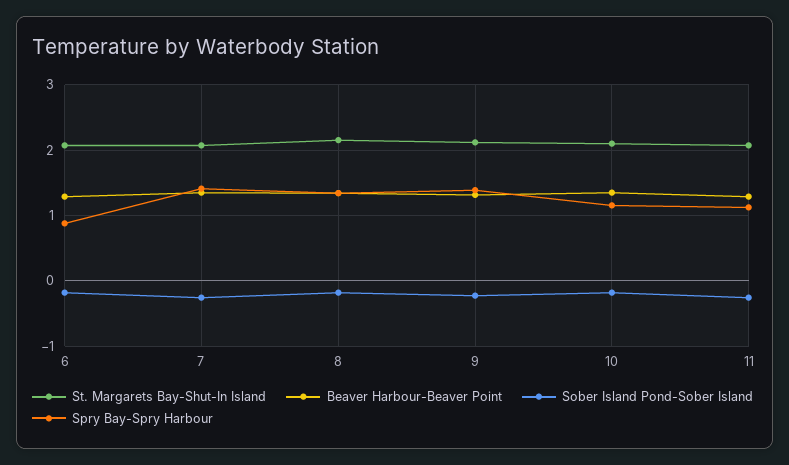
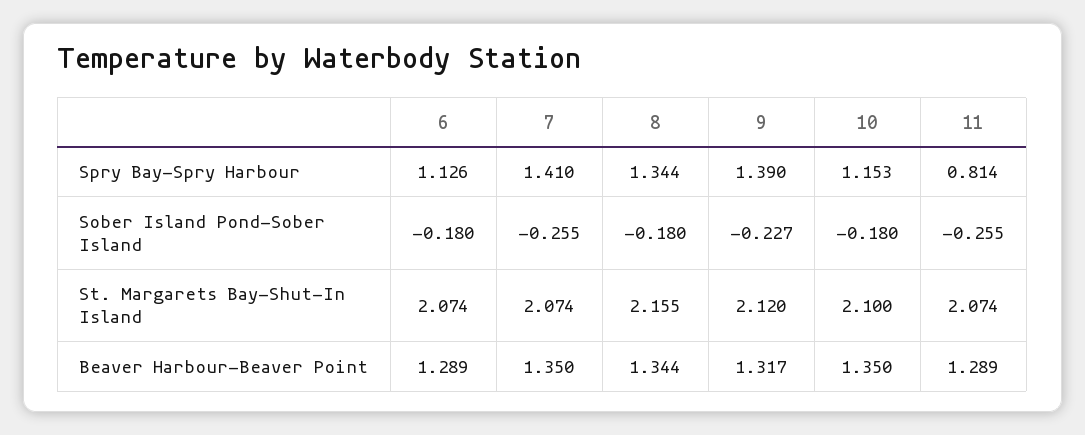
  {
    "St. Margarets Bay-Shut-In Island": {
      "6": 2.074,
      "7": 2.074,
      "8": 2.155,
      "9": 2.12,
      "10": 2.1,
      "11": 2.074
    },
    "Beaver Harbour-Beaver Point": {
      "6": 1.289,
      "7": 1.35,
      "8": 1.344,
      "9": 1.317,
      "10": 1.35,
      "11": 1.289
    },
    "Sober Island Pond-Sober Island": {
      "6": -0.18,
      "7": -0.255,
      "8": -0.18,
      "9": -0.227,
      "10": -0.18,
      "11": -0.255
    },
    "Spry Bay-Spry Harbour": {
-     "6": 0.9,
+     "6": 1.126,
      "7": 1.41,
      "8": 1.344,
      "9": 1.39,
      "10": 1.153,
-     "11": 1.1
+     "11": 0.814
    }
  }

